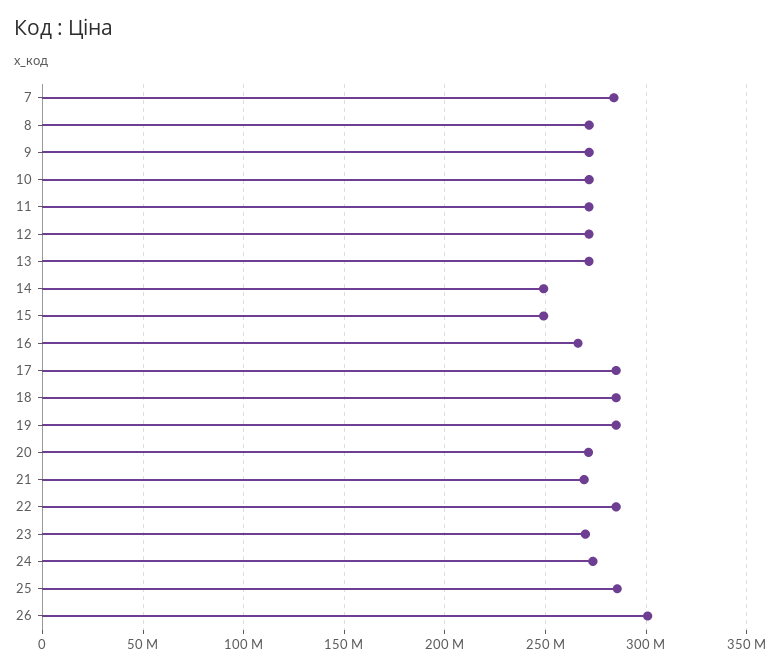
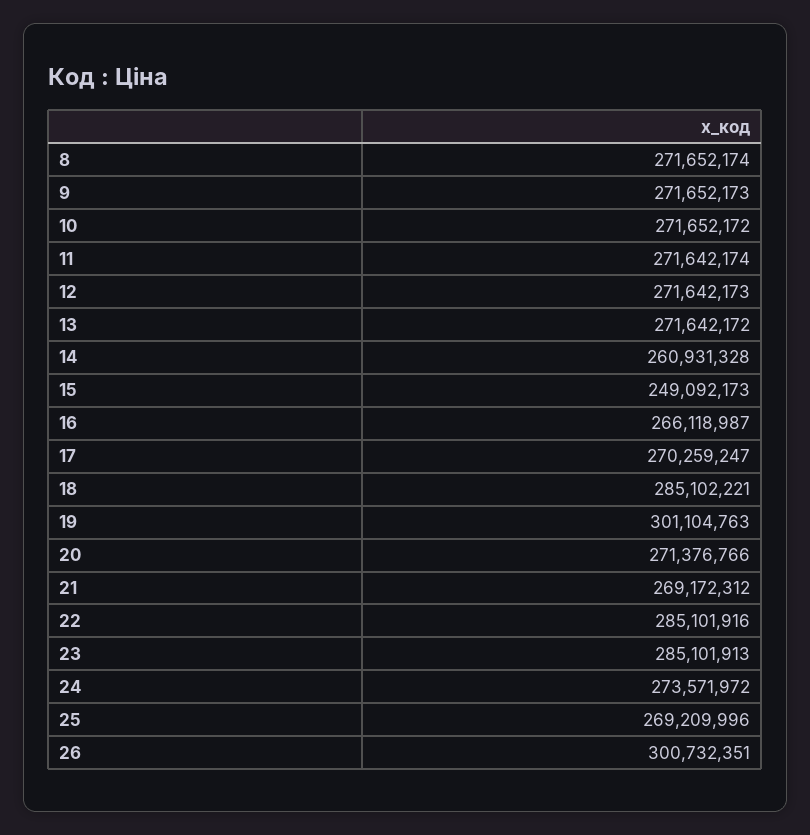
  {
-   "7": 285000000,
    "8": 271652174,
    "9": 271652173,
    "10": 271652172,
    "11": 271642174,
    "12": 271642173,
    "13": 271642172,
-   "14": 250000000,
+   "14": 260931328,
    "15": 249092173,
    "16": 266118987,
-   "17": 285000000,
+   "17": 270259247,
    "18": 285102221,
-   "19": 285000000,
+   "19": 301104763,
    "20": 271376766,
    "21": 269172312,
    "22": 285101916,
-   "23": 270000000,
+   "23": 285101913,
    "24": 273571972,
-   "25": 285000000,
+   "25": 269209996,
    "26": 300732351
  }

